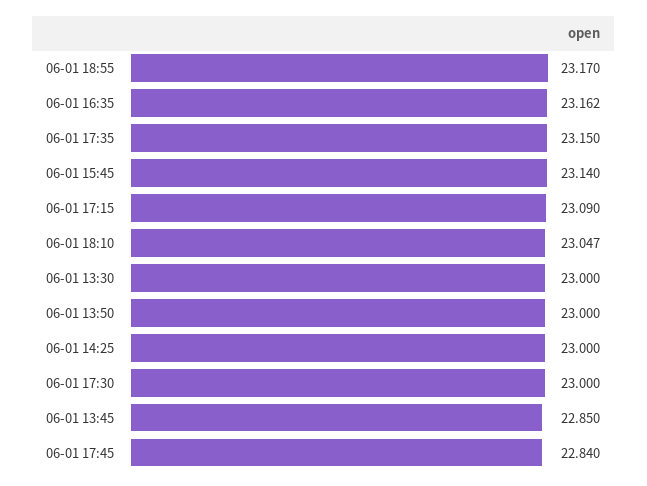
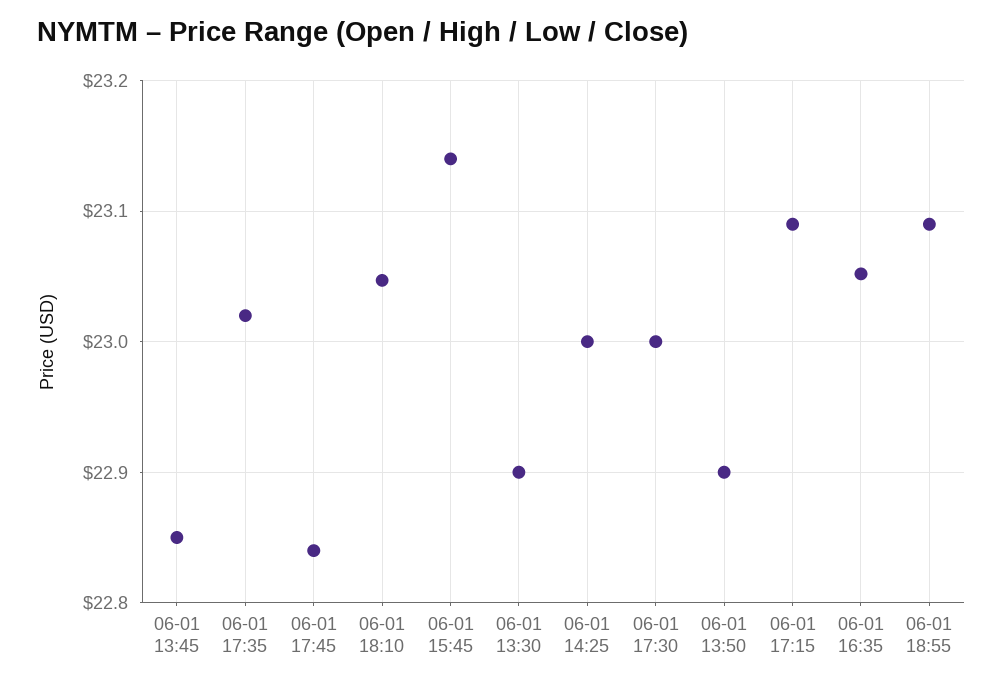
  {
-   "06-01 18:55": 23.17,
+   "06-01 18:55": 23.09,
-   "06-01 16:35": 23.162,
+   "06-01 16:35": 23.05,
-   "06-01 17:35": 23.15,
+   "06-01 17:35": 23.02,
    "06-01 15:45": 23.14,
    "06-01 17:15": 23.09,
    "06-01 18:10": 23.047,
-   "06-01 13:30": 23,
+   "06-01 13:30": 22.9,
-   "06-01 13:50": 23,
+   "06-01 13:50": 22.9,
    "06-01 14:25": 23,
    "06-01 17:30": 23,
    "06-01 13:45": 22.85,
    "06-01 17:45": 22.84
  }

